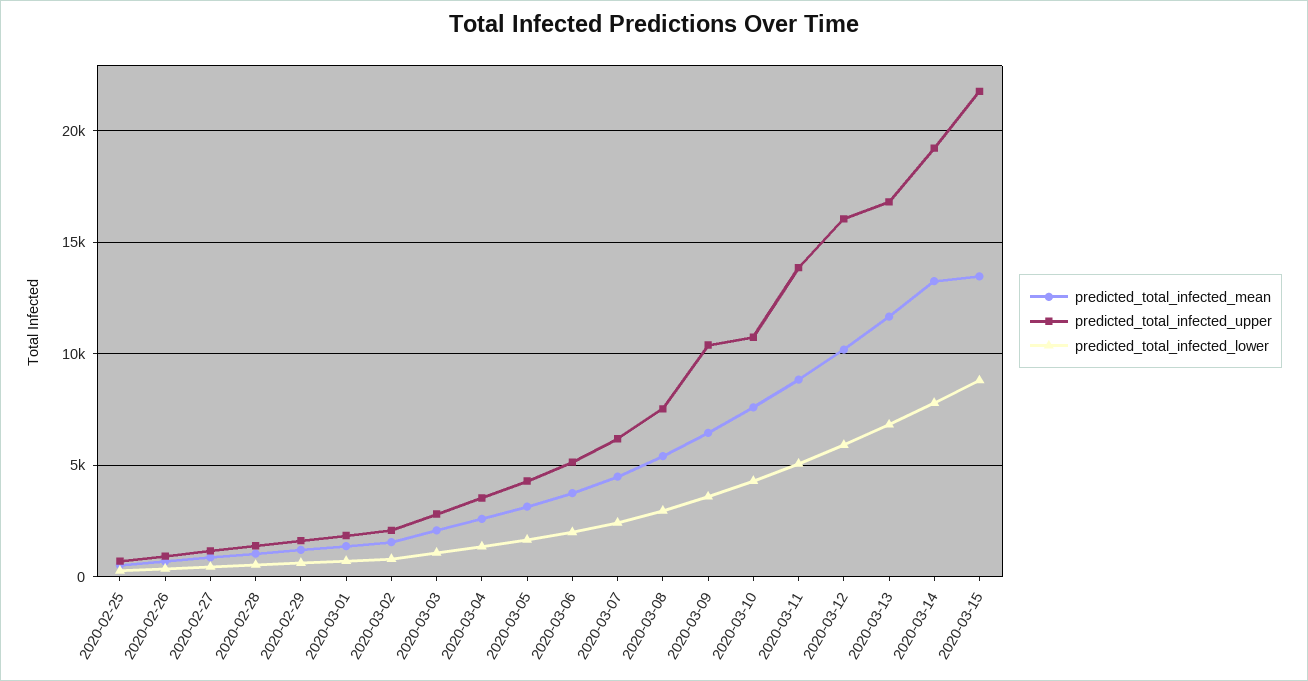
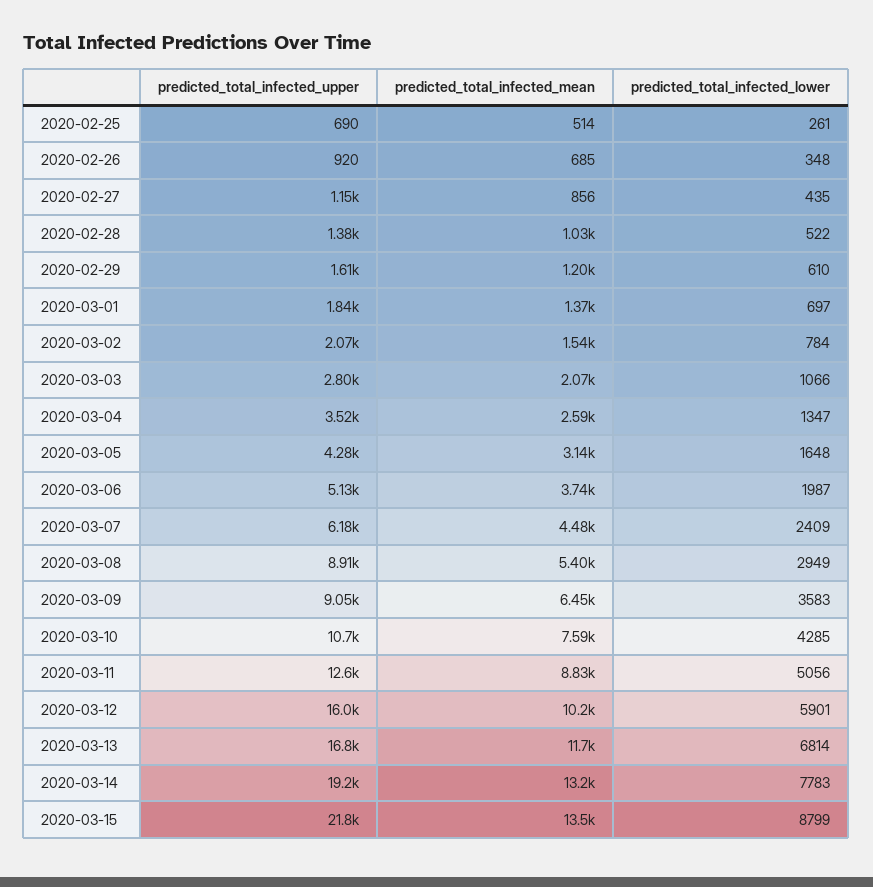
  {
    "predicted_total_infected_mean": {
      "2020-02-25": 514,
      "2020-02-26": 685,
      "2020-02-27": 856,
      "2020-02-28": 1030,
      "2020-02-29": 1200,
      "2020-03-01": 1370,
      "2020-03-02": 1540,
      "2020-03-03": 2070,
      "2020-03-04": 2590,
      "2020-03-05": 3140,
      "2020-03-06": 3740,
      "2020-03-07": 4480,
      "2020-03-08": 5400,
      "2020-03-09": 6450,
      "2020-03-10": 7590,
      "2020-03-11": 8830,
      "2020-03-12": 10200,
      "2020-03-13": 11700,
      "2020-03-14": 13200,
      "2020-03-15": 13500
    },
    "predicted_total_infected_upper": {
      "2020-02-25": 690,
      "2020-02-26": 920,
      "2020-02-27": 1150,
      "2020-02-28": 1380,
      "2020-02-29": 1610,
      "2020-03-01": 1840,
      "2020-03-02": 2070,
      "2020-03-03": 2800,
      "2020-03-04": 3520,
      "2020-03-05": 4280,
      "2020-03-06": 5130,
      "2020-03-07": 6180,
-     "2020-03-08": 7500,
+     "2020-03-08": 8910,
-     "2020-03-09": 10500,
+     "2020-03-09": 9050,
      "2020-03-10": 10700,
-     "2020-03-11": 14000,
+     "2020-03-11": 12600,
      "2020-03-12": 16000,
      "2020-03-13": 16800,
      "2020-03-14": 19200,
      "2020-03-15": 21800
    },
    "predicted_total_infected_lower": {
      "2020-02-25": 261,
      "2020-02-26": 348,
      "2020-02-27": 435,
      "2020-02-28": 522,
      "2020-02-29": 610,
      "2020-03-01": 697,
      "2020-03-02": 784,
      "2020-03-03": 1066,
      "2020-03-04": 1347,
      "2020-03-05": 1648,
      "2020-03-06": 1987,
      "2020-03-07": 2409,
      "2020-03-08": 2949,
      "2020-03-09": 3583,
      "2020-03-10": 4285,
      "2020-03-11": 5056,
      "2020-03-12": 5901,
      "2020-03-13": 6814,
      "2020-03-14": 7783,
      "2020-03-15": 8799
    }
  }

